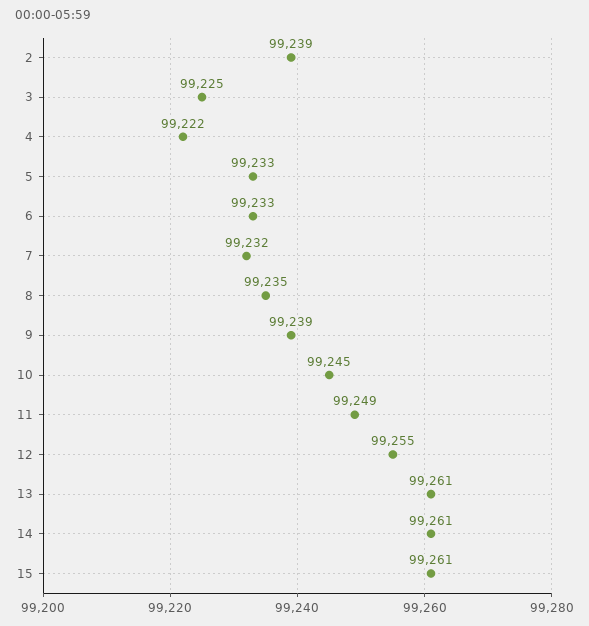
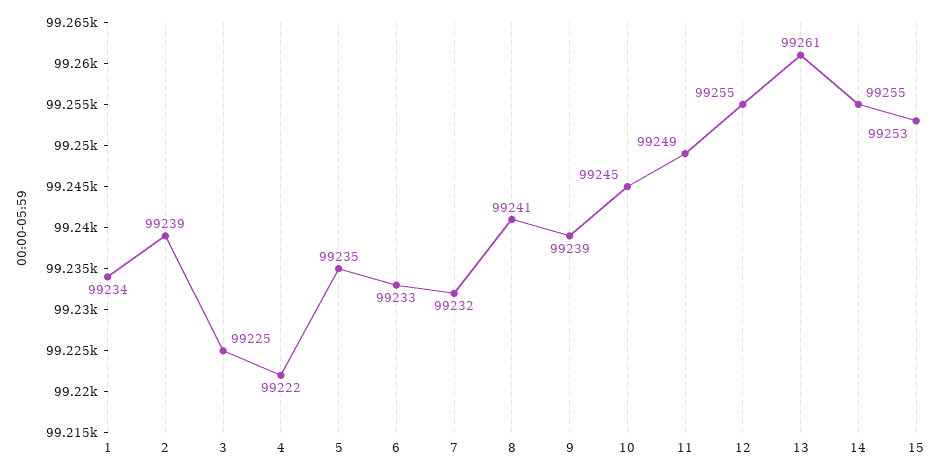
  {
    "2": 99239,
    "3": 99225,
    "4": 99222,
-   "5": 99233,
+   "5": 99235,
    "6": 99233,
    "7": 99232,
-   "8": 99235,
+   "8": 99241,
    "9": 99239,
    "10": 99245,
    "11": 99249,
    "12": 99255,
    "13": 99261,
-   "14": 99261,
+   "14": 99255,
-   "15": 99261
+   "15": 99253,
+   "1": 99234
  }

